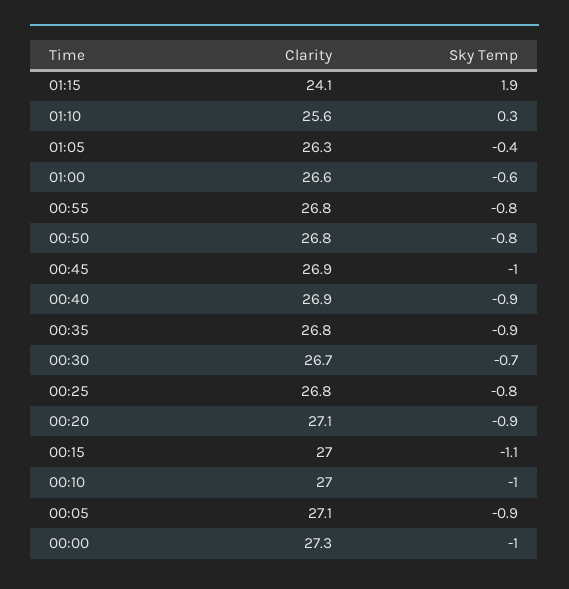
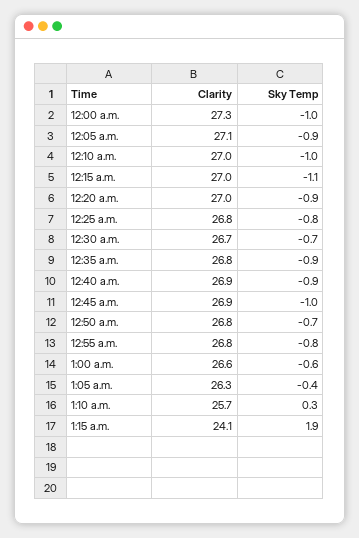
  {
    "Clarity": {
      "01:15": 24.1,
-     "01:10": 25.6,
+     "01:10": 25.7,
      "01:05": 26.3,
      "01:00": 26.6,
      "00:55": 26.8,
      "00:50": 26.8,
      "00:45": 26.9,
      "00:40": 26.9,
      "00:35": 26.8,
      "00:30": 26.7,
      "00:25": 26.8,
-     "00:20": 27.1,
+     "00:20": 27,
      "00:15": 27,
      "00:10": 27,
      "00:05": 27.1,
      "00:00": 27.3
    },
    "Sky Temp": {
      "01:15": 1.9,
      "01:10": 0.3,
      "01:05": -0.4,
      "01:00": -0.6,
      "00:55": -0.8,
-     "00:50": -0.8,
+     "00:50": -0.7,
      "00:45": -1,
      "00:40": -0.9,
      "00:35": -0.9,
      "00:30": -0.7,
      "00:25": -0.8,
      "00:20": -0.9,
      "00:15": -1.1,
      "00:10": -1,
      "00:05": -0.9,
      "00:00": -1
    }
  }

